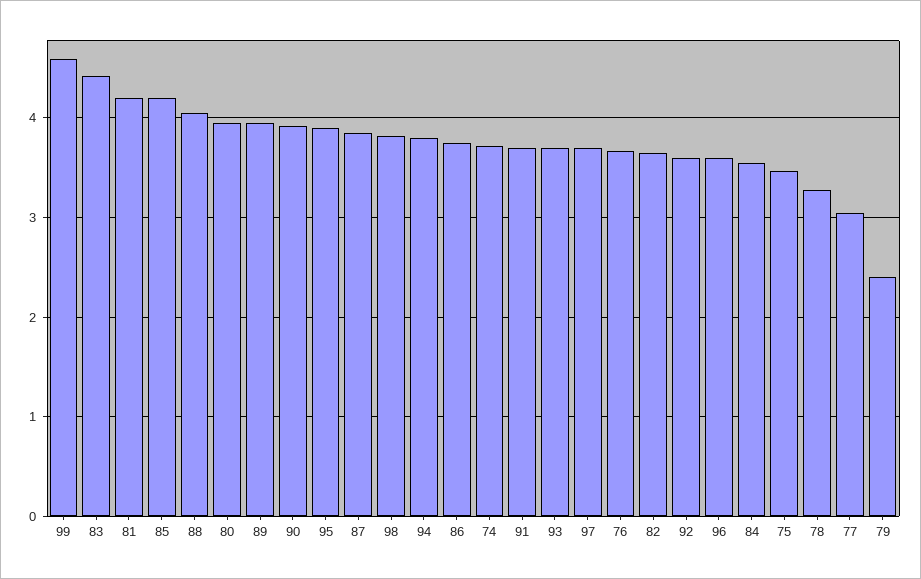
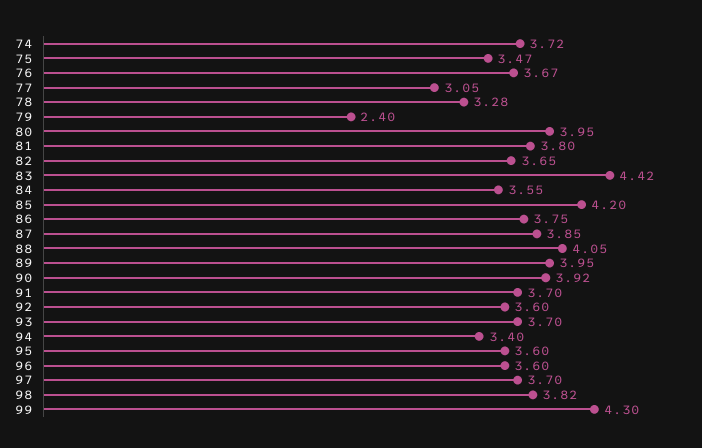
  {
-   "99": 4.6,
+   "99": 4.3,
    "83": 4.42,
-   "81": 4.2,
+   "81": 3.8,
    "85": 4.2,
    "88": 4.05,
    "80": 3.95,
    "89": 3.95,
    "90": 3.92,
-   "95": 3.9,
+   "95": 3.6,
    "87": 3.85,
    "98": 3.82,
-   "94": 3.8,
+   "94": 3.4,
    "86": 3.75,
    "74": 3.72,
    "91": 3.7,
    "93": 3.7,
    "97": 3.7,
    "76": 3.67,
    "82": 3.65,
    "92": 3.6,
    "96": 3.6,
    "84": 3.55,
    "75": 3.47,
    "78": 3.28,
    "77": 3.05,
    "79": 2.4
  }

